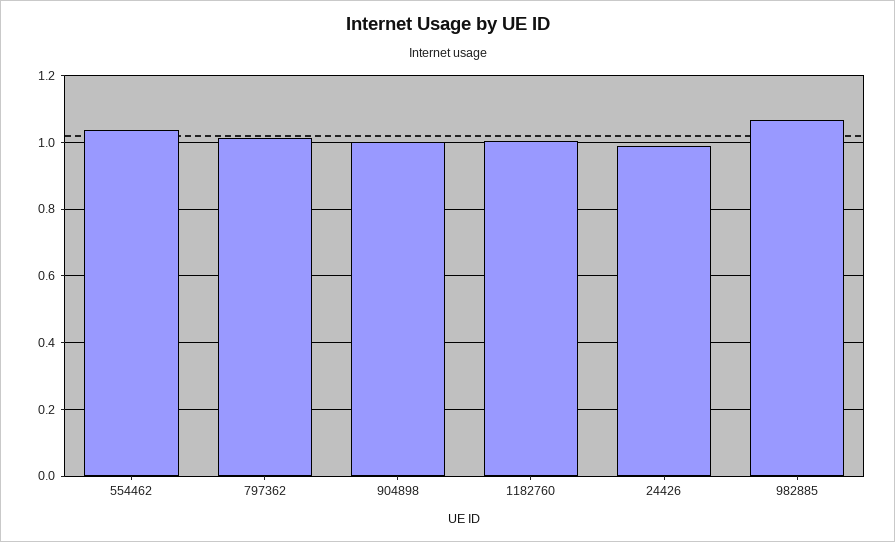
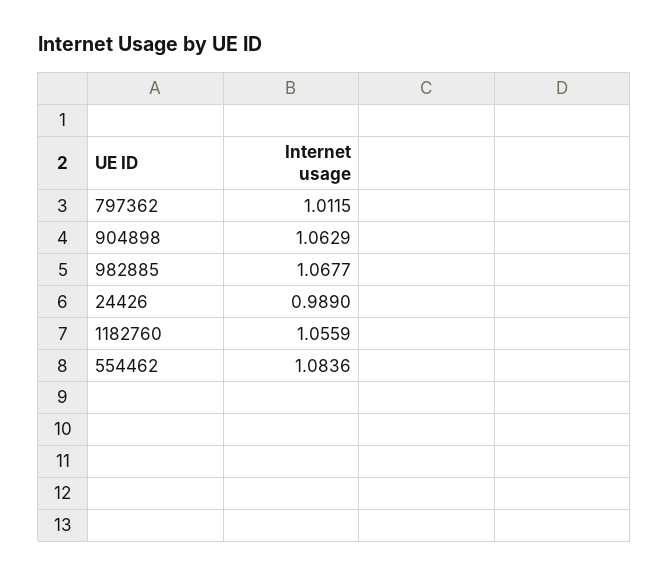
  {
-   "554462": 1.04,
+   "554462": 1.0836,
    "797362": 1.0115,
-   "904898": 1,
+   "904898": 1.0629,
-   "1182760": 1,
+   "1182760": 1.0559,
    "24426": 0.989,
    "982885": 1.0677
  }

